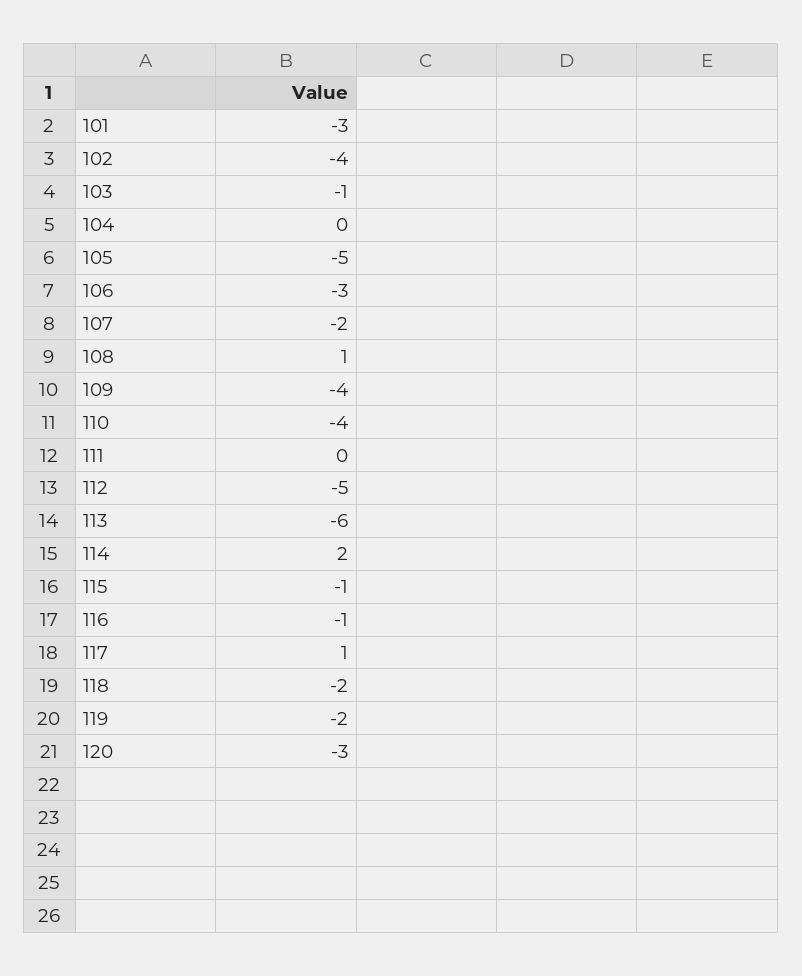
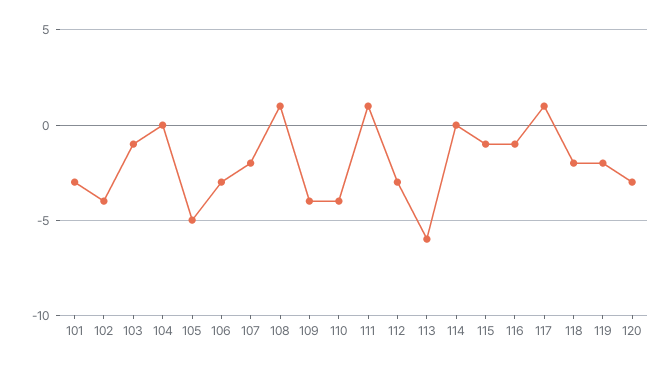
  {
    "101": -3,
    "102": -4,
    "103": -1,
    "104": 0,
    "105": -5,
    "106": -3,
    "107": -2,
    "108": 1,
    "109": -4,
    "110": -4,
-   "111": 0,
+   "111": 1,
-   "112": -5,
+   "112": -3,
    "113": -6,
-   "114": 2,
+   "114": 0,
    "115": -1,
    "116": -1,
    "117": 1,
    "118": -2,
    "119": -2,
    "120": -3
  }

